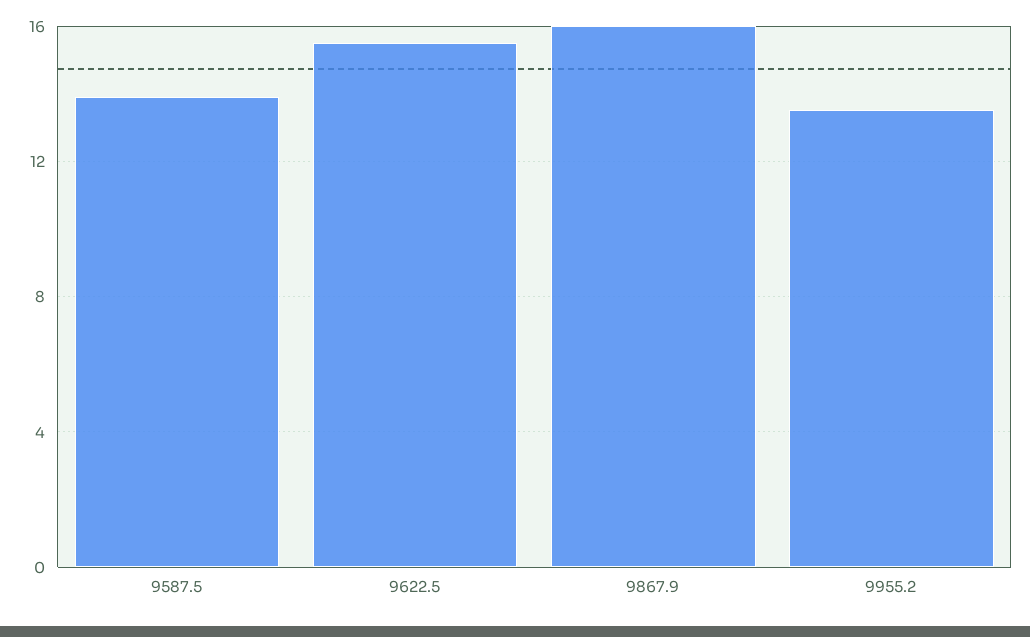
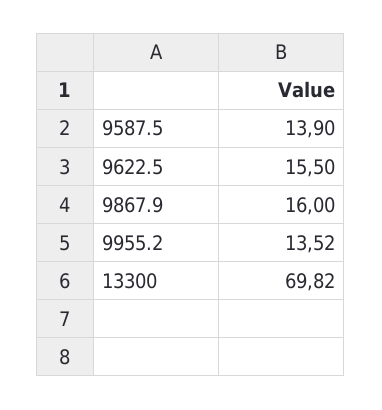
  {
    "9587.5": 13.9,
    "9622.5": 15.5,
    "9867.9": 16,
-   "9955.2": 13.52
+   "9955.2": 13.52,
+   "13300": 69.82
  }

